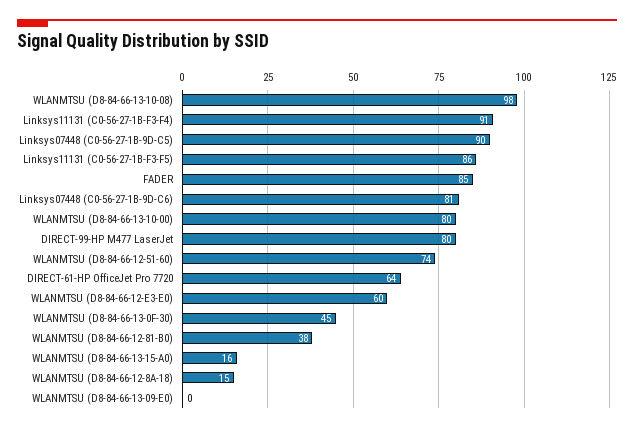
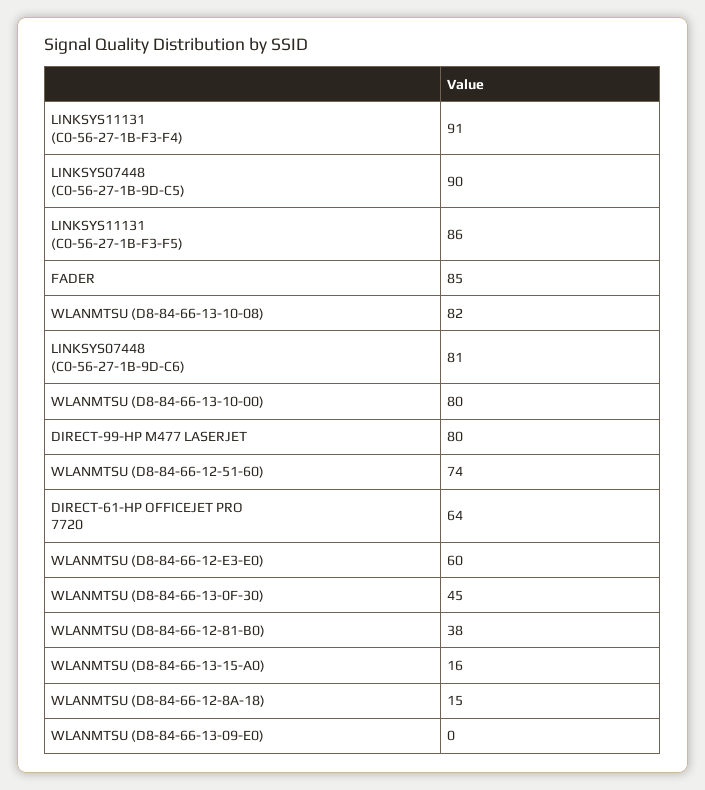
  {
-   "WLANMTSU (D8-84-66-13-10-08)": 98,
+   "WLANMTSU (D8-84-66-13-10-08)": 82,
    "Linksys11131 (C0-56-27-1B-F3-F4)": 91,
    "Linksys07448 (C0-56-27-1B-9D-C5)": 90,
    "Linksys11131 (C0-56-27-1B-F3-F5)": 86,
    "FADER": 85,
    "Linksys07448 (C0-56-27-1B-9D-C6)": 81,
    "WLANMTSU (D8-84-66-13-10-00)": 80,
    "DIRECT-99-HP M477 LaserJet": 80,
    "WLANMTSU (D8-84-66-12-51-60)": 74,
    "DIRECT-61-HP OfficeJet Pro 7720": 64,
    "WLANMTSU (D8-84-66-12-E3-E0)": 60,
    "WLANMTSU (D8-84-66-13-0F-30)": 45,
    "WLANMTSU (D8-84-66-12-81-B0)": 38,
    "WLANMTSU (D8-84-66-13-15-A0)": 16,
    "WLANMTSU (D8-84-66-12-8A-18)": 15,
    "WLANMTSU (D8-84-66-13-09-E0)": 0
  }

